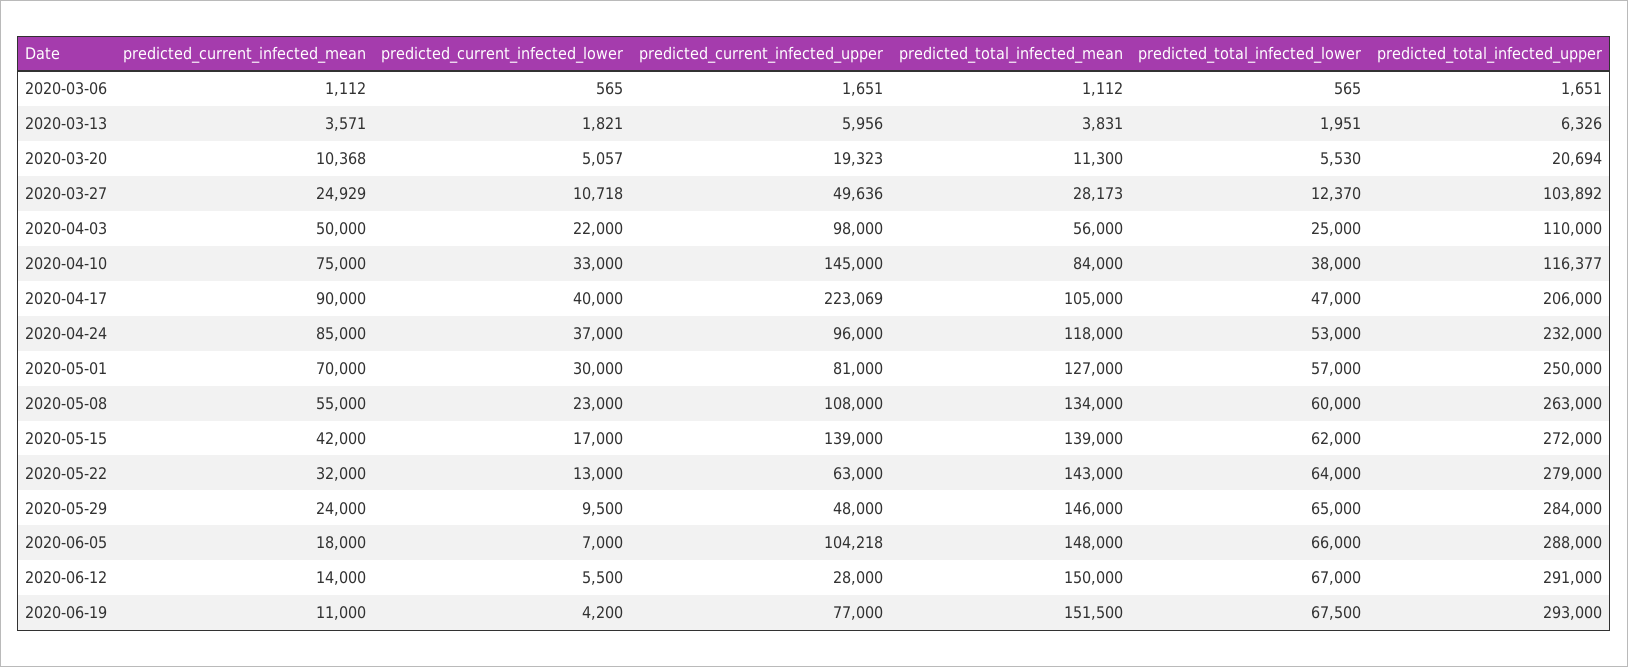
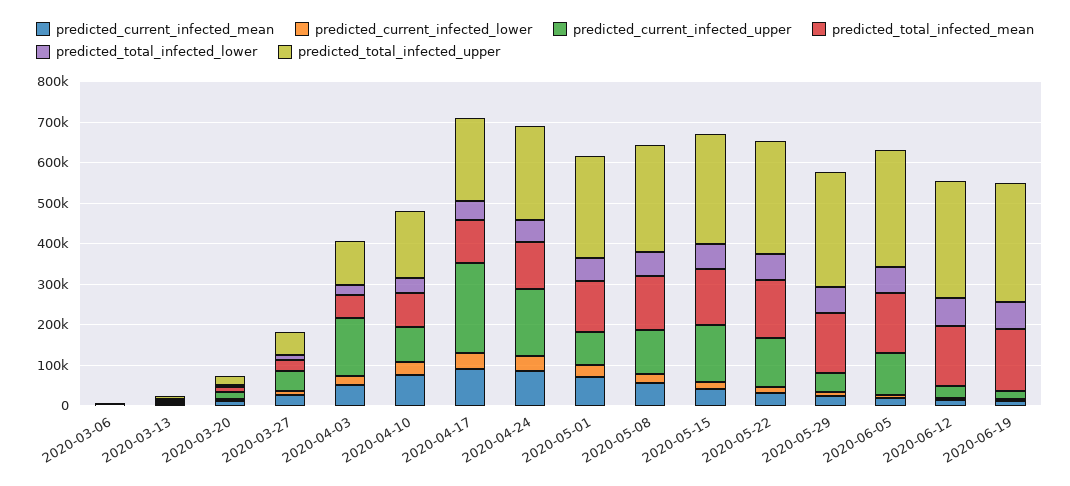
  {
    "predicted_current_infected_mean": {
      "2020-03-06": 1112,
      "2020-03-13": 3571,
      "2020-03-20": 10368,
      "2020-03-27": 24929,
      "2020-04-03": 50000,
      "2020-04-10": 75000,
      "2020-04-17": 90000,
      "2020-04-24": 85000,
      "2020-05-01": 70000,
      "2020-05-08": 55000,
      "2020-05-15": 42000,
      "2020-05-22": 32000,
      "2020-05-29": 24000,
      "2020-06-05": 18000,
      "2020-06-12": 14000,
      "2020-06-19": 11000
    },
    "predicted_current_infected_lower": {
      "2020-03-06": 565,
      "2020-03-13": 1821,
      "2020-03-20": 5057,
      "2020-03-27": 10718,
      "2020-04-03": 22000,
      "2020-04-10": 33000,
      "2020-04-17": 40000,
      "2020-04-24": 37000,
      "2020-05-01": 30000,
      "2020-05-08": 23000,
      "2020-05-15": 17000,
      "2020-05-22": 13000,
      "2020-05-29": 9500,
      "2020-06-05": 7000,
      "2020-06-12": 5500,
      "2020-06-19": 4200
    },
    "predicted_current_infected_upper": {
      "2020-03-06": 1651,
      "2020-03-13": 5956,
      "2020-03-20": 19323,
      "2020-03-27": 49636,
-     "2020-04-03": 98000,
+     "2020-04-03": 140000,
-     "2020-04-10": 145000,
+     "2020-04-10": 80000,
      "2020-04-17": 223069,
-     "2020-04-24": 96000,
+     "2020-04-24": 160000,
      "2020-05-01": 81000,
      "2020-05-08": 108000,
      "2020-05-15": 139000,
-     "2020-05-22": 63000,
+     "2020-05-22": 120000,
      "2020-05-29": 48000,
      "2020-06-05": 104218,
      "2020-06-12": 28000,
-     "2020-06-19": 77000
+     "2020-06-19": 20000
    },
    "predicted_total_infected_mean": {
      "2020-03-06": 1112,
      "2020-03-13": 3831,
      "2020-03-20": 11300,
      "2020-03-27": 28173,
      "2020-04-03": 56000,
      "2020-04-10": 84000,
      "2020-04-17": 105000,
      "2020-04-24": 118000,
      "2020-05-01": 127000,
      "2020-05-08": 134000,
      "2020-05-15": 139000,
      "2020-05-22": 143000,
      "2020-05-29": 146000,
      "2020-06-05": 148000,
      "2020-06-12": 150000,
      "2020-06-19": 151500
    },
    "predicted_total_infected_lower": {
      "2020-03-06": 565,
      "2020-03-13": 1951,
      "2020-03-20": 5530,
      "2020-03-27": 12370,
      "2020-04-03": 25000,
      "2020-04-10": 38000,
      "2020-04-17": 47000,
      "2020-04-24": 53000,
      "2020-05-01": 57000,
      "2020-05-08": 60000,
      "2020-05-15": 62000,
      "2020-05-22": 64000,
      "2020-05-29": 65000,
      "2020-06-05": 66000,
      "2020-06-12": 67000,
      "2020-06-19": 67500
    },
    "predicted_total_infected_upper": {
      "2020-03-06": 1651,
      "2020-03-13": 6326,
      "2020-03-20": 20694,
-     "2020-03-27": 103892,
+     "2020-03-27": 60000,
      "2020-04-03": 110000,
-     "2020-04-10": 116377,
+     "2020-04-10": 160000,
      "2020-04-17": 206000,
      "2020-04-24": 232000,
      "2020-05-01": 250000,
      "2020-05-08": 263000,
      "2020-05-15": 272000,
      "2020-05-22": 279000,
      "2020-05-29": 284000,
      "2020-06-05": 288000,
      "2020-06-12": 291000,
      "2020-06-19": 293000
    }
  }

